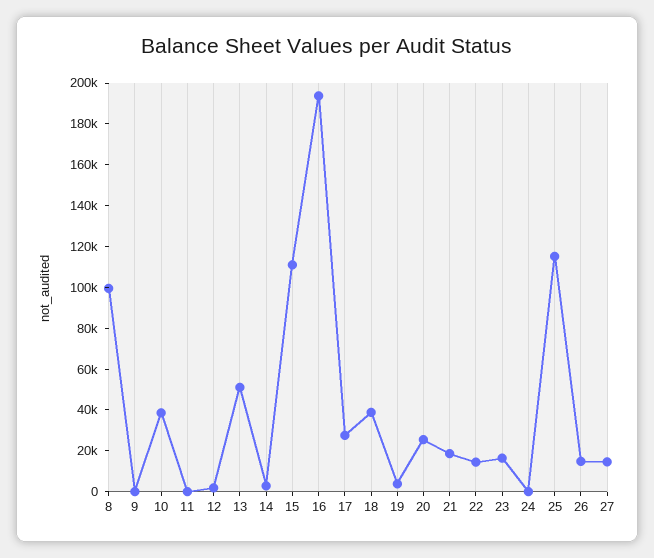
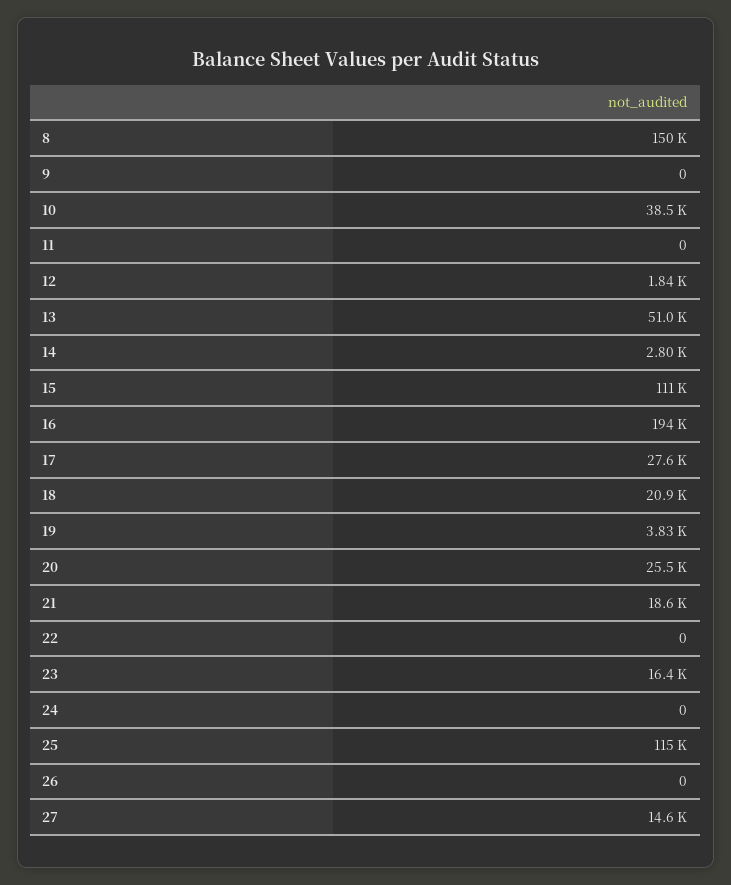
  {
-   "8": 100000,
+   "8": 150000,
    "9": 0,
    "10": 38500,
    "11": 0,
    "12": 1840,
    "13": 51000,
    "14": 2800,
    "15": 111000,
    "16": 194000,
    "17": 27600,
-   "18": 40000,
+   "18": 20900,
    "19": 3830,
    "20": 25500,
    "21": 18600,
-   "22": 15000,
+   "22": 0,
    "23": 16400,
    "24": 0,
    "25": 115000,
-   "26": 15000,
+   "26": 0,
    "27": 14600
  }

